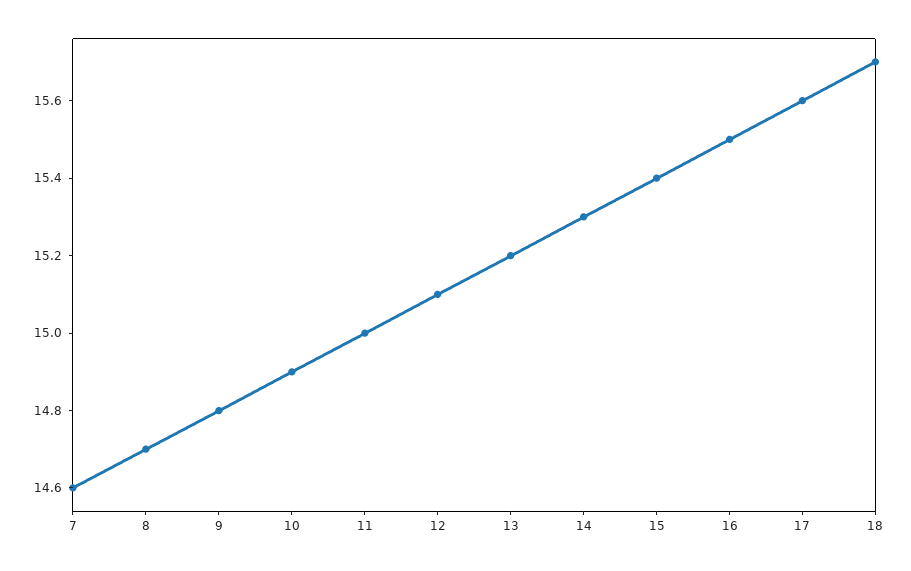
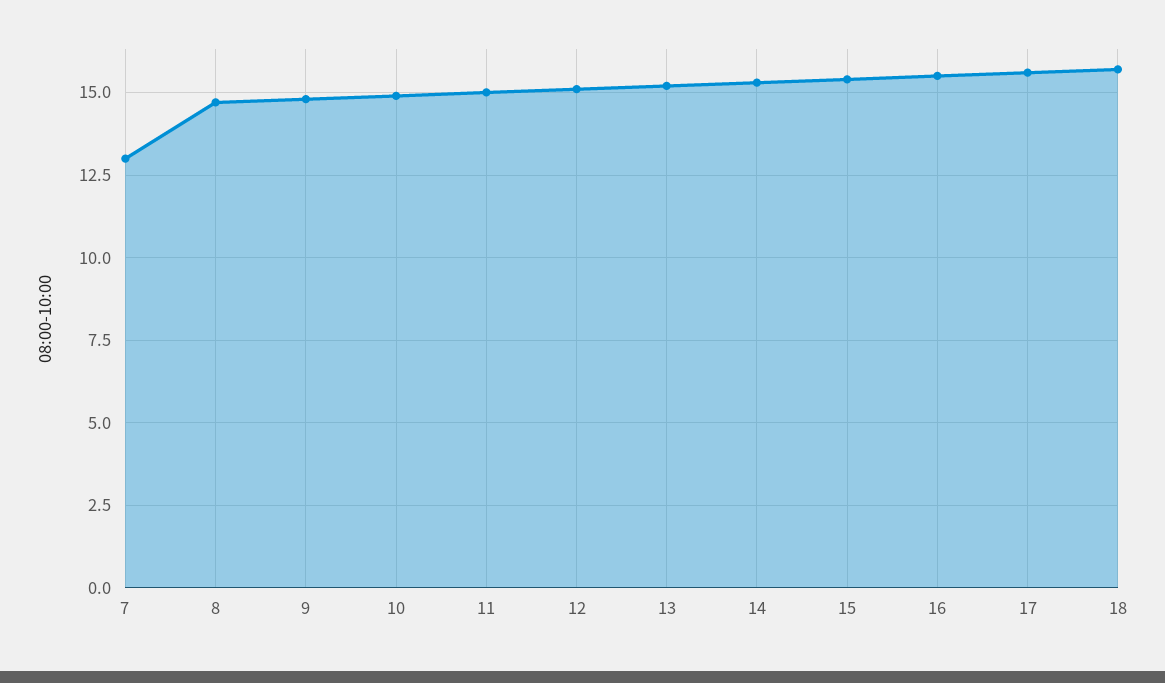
  {
-   "7": 14.6,
+   "7": 13,
    "8": 14.7,
    "9": 14.8,
    "10": 14.9,
    "11": 15,
    "12": 15.1,
    "13": 15.2,
    "14": 15.3,
    "15": 15.4,
    "16": 15.5,
    "17": 15.6,
    "18": 15.7
  }

